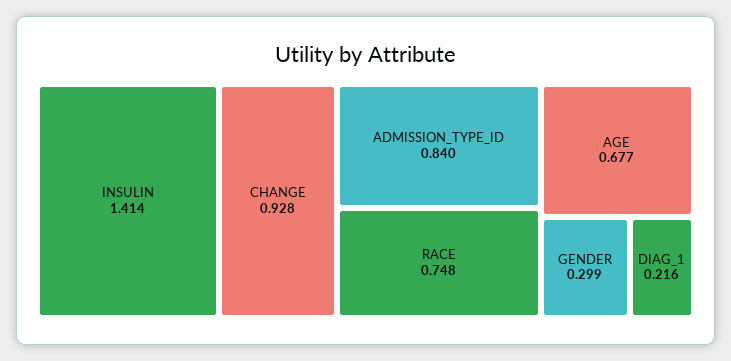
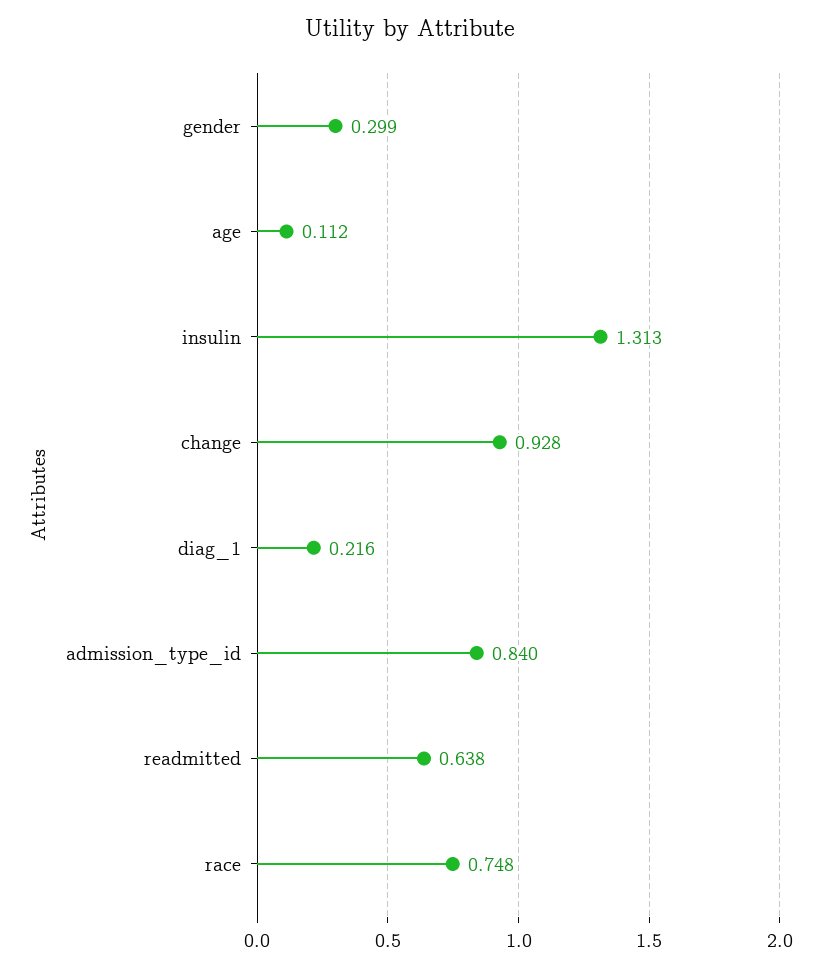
  {
-   "INSULIN": 1.414,
+   "INSULIN": 1.313,
    "CHANGE": 0.928,
    "ADMISSION_TYPE_ID": 0.84,
    "RACE": 0.748,
-   "AGE": 0.677,
+   "AGE": 0.112,
    "GENDER": 0.299,
-   "DIAG_1": 0.216
+   "DIAG_1": 0.216,
+   "readmitted": 0.638
  }

